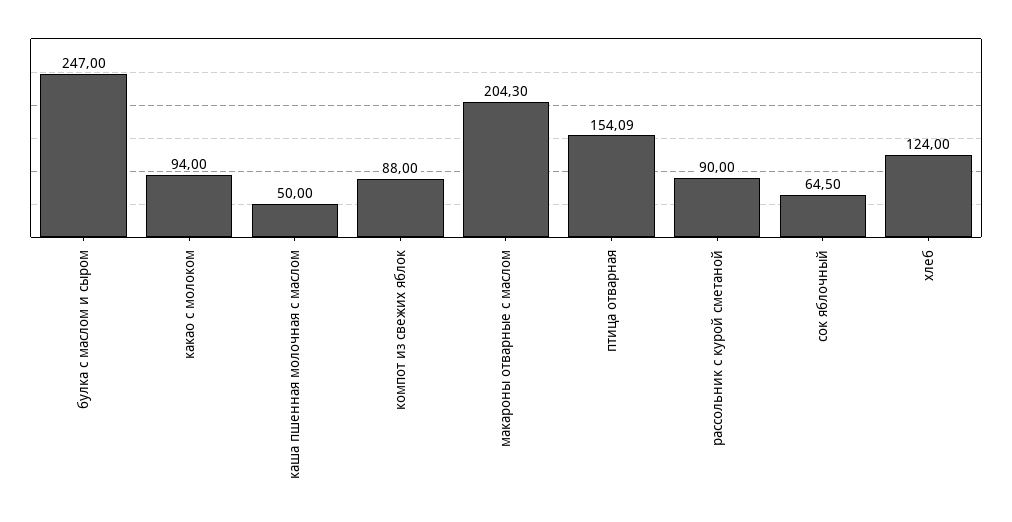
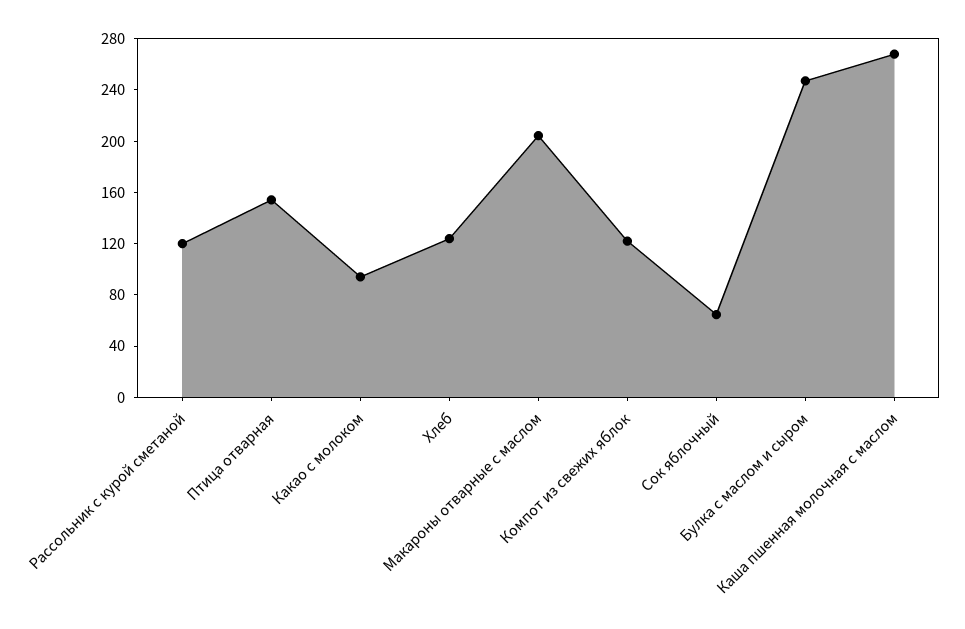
  {
    "булка с маслом и сыром": 247,
    "какао с молоком": 94,
-   "каша пшенная молочная с маслом": 50,
+   "каша пшенная молочная с маслом": 270,
-   "компот из свежих яблок": 88,
+   "компот из свежих яблок": 120,
    "макароны отварные с маслом": 204.3,
    "птица отварная": 154.09,
-   "рассольник с курой сметаной": 90,
+   "рассольник с курой сметаной": 120,
    "сок яблочный": 64.5,
    "хлеб": 124
  }

